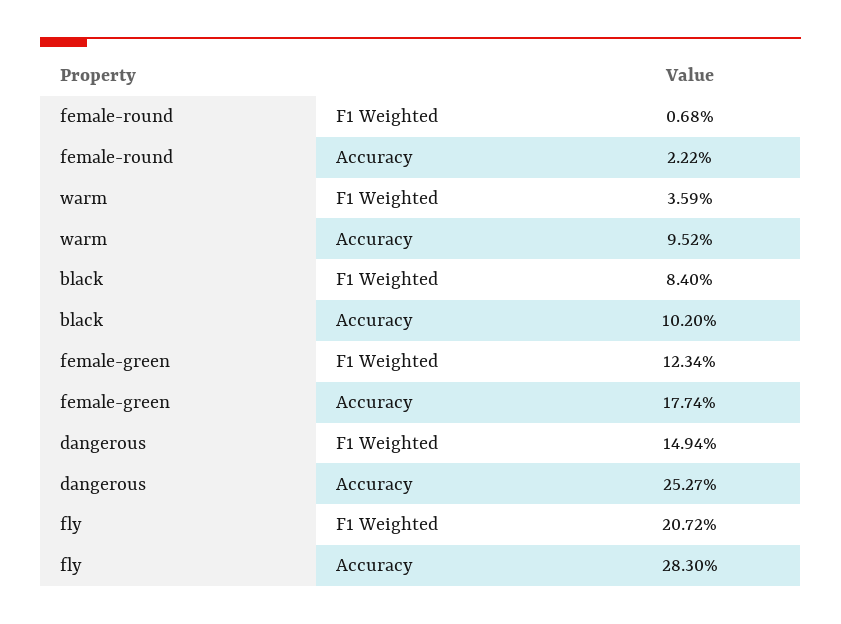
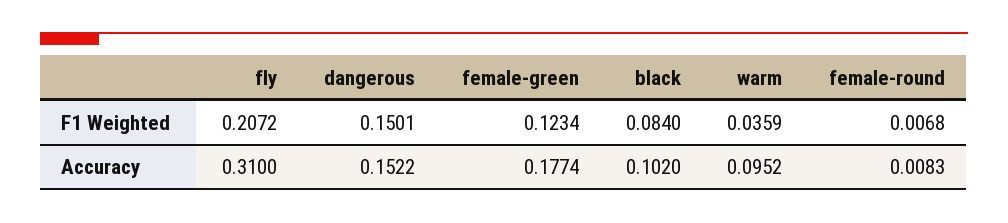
  {
    "female-round": {
      "F1 Weighted": 0.0068,
-     "Accuracy": 0.0222
+     "Accuracy": 0.0083
    },
    "warm": {
      "F1 Weighted": 0.0359,
      "Accuracy": 0.0952
    },
    "black": {
      "F1 Weighted": 0.084,
      "Accuracy": 0.102
    },
    "female-green": {
      "F1 Weighted": 0.1234,
      "Accuracy": 0.1774
    },
    "dangerous": {
-     "F1 Weighted": 0.1494,
+     "F1 Weighted": 0.1501,
-     "Accuracy": 0.2527
+     "Accuracy": 0.1522
    },
    "fly": {
      "F1 Weighted": 0.2072,
-     "Accuracy": 0.283
+     "Accuracy": 0.31
    }
  }

